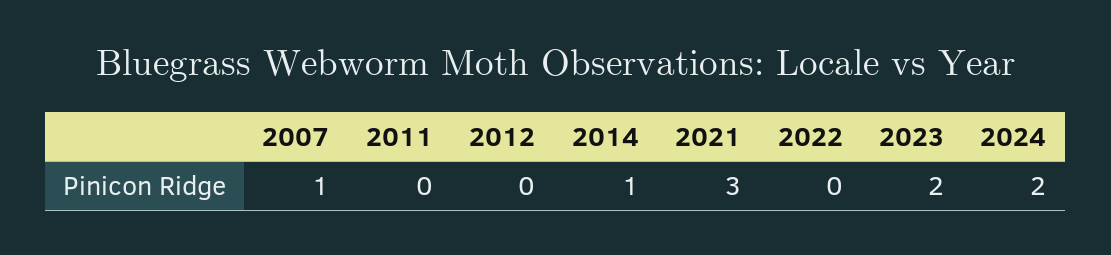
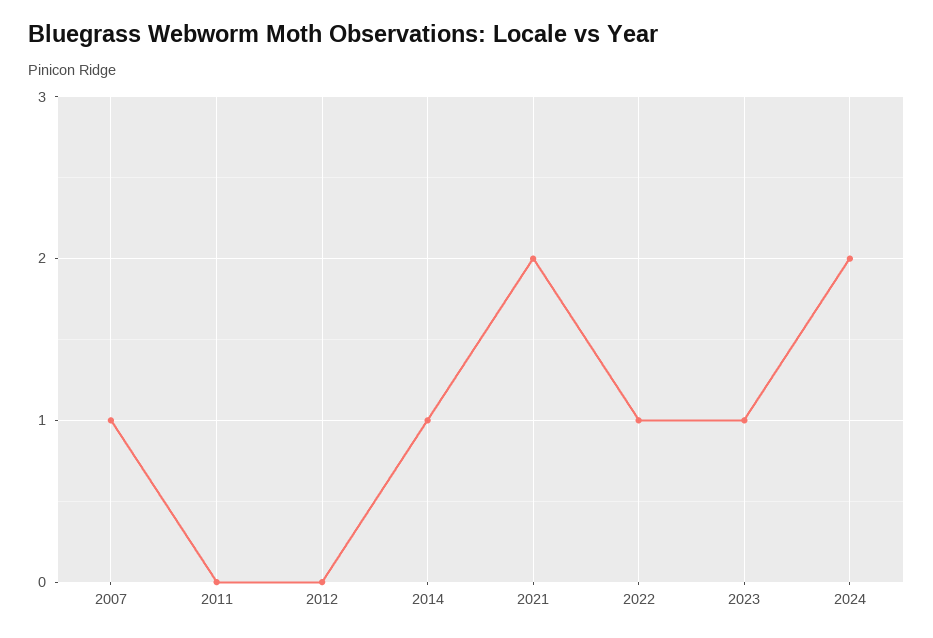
  {
    "2007": 1,
    "2011": 0,
    "2012": 0,
    "2014": 1,
-   "2021": 3,
+   "2021": 2,
-   "2022": 0,
+   "2022": 1,
-   "2023": 2,
+   "2023": 1,
    "2024": 2
  }

